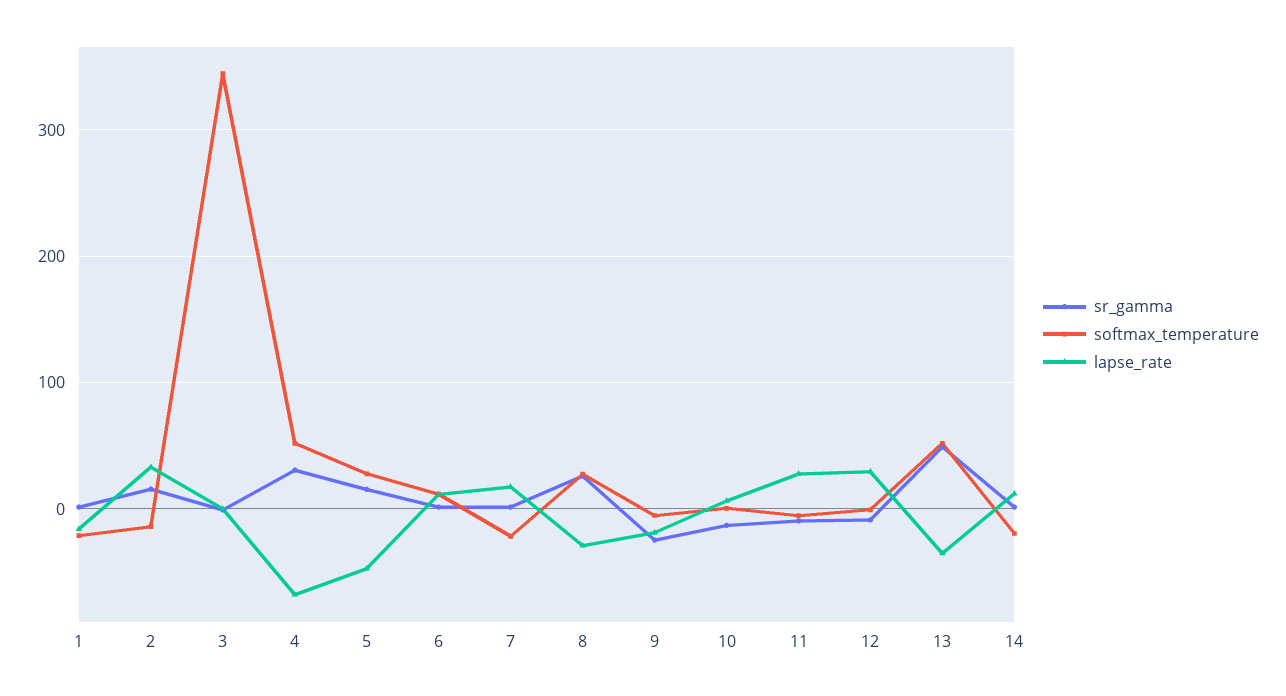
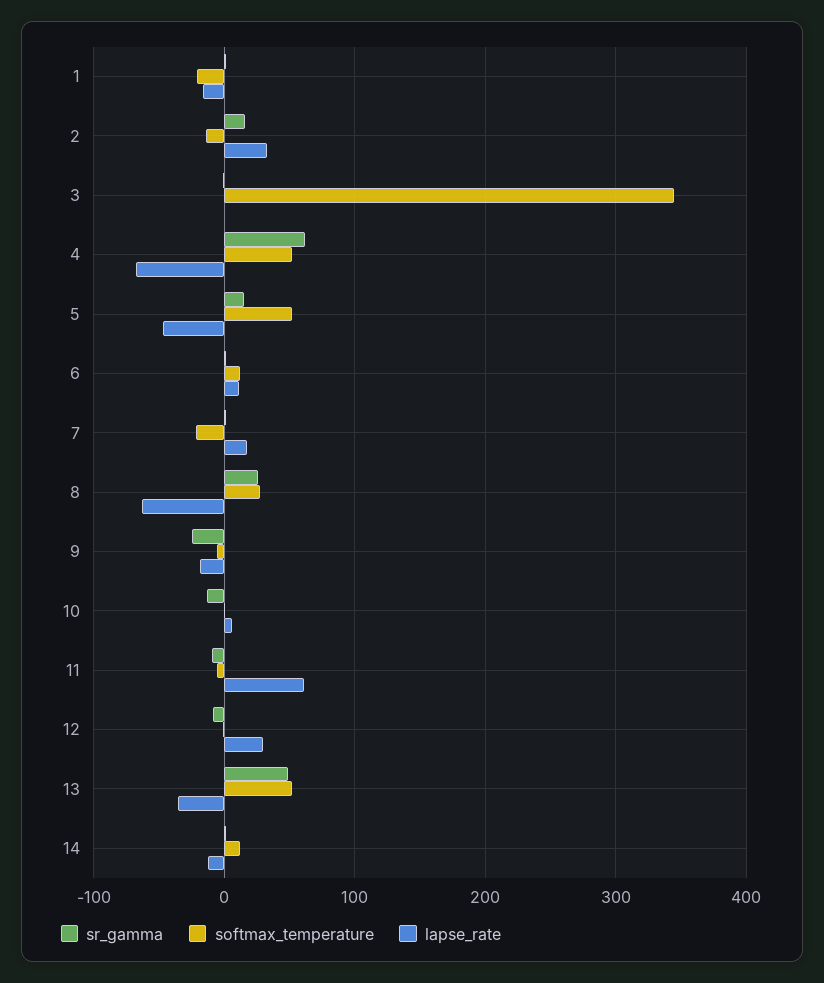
  {
    "sr_gamma": {
      "1": 0,
      "2": 20,
      "3": 0,
-     "4": 30,
+     "4": 60,
      "5": 20,
      "6": 0,
      "7": 0,
      "8": 30,
      "9": -20,
      "10": -10,
      "11": -10,
      "12": -10,
      "13": 50,
      "14": 0
    },
    "softmax_temperature": {
      "1": -20,
      "2": -10,
      "3": 340,
      "4": 50,
-     "5": 30,
+     "5": 50,
      "6": 10,
      "7": -20,
      "8": 30,
      "9": -10,
      "10": 0,
      "11": -10,
      "12": 0,
      "13": 50,
-     "14": -20
+     "14": 10
    },
    "lapse_rate": {
      "1": -20,
      "2": 30,
      "3": 0,
      "4": -70,
      "5": -50,
      "6": 10,
      "7": 20,
-     "8": -30,
+     "8": -60,
      "9": -20,
      "10": 10,
-     "11": 30,
+     "11": 60,
      "12": 30,
      "13": -40,
-     "14": 10
+     "14": -10
    }
  }

